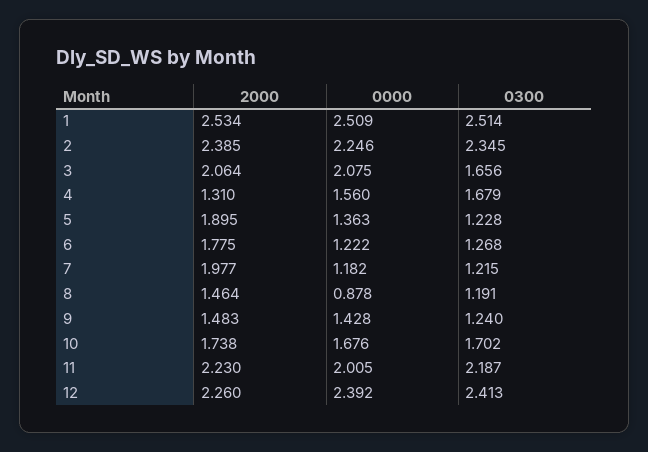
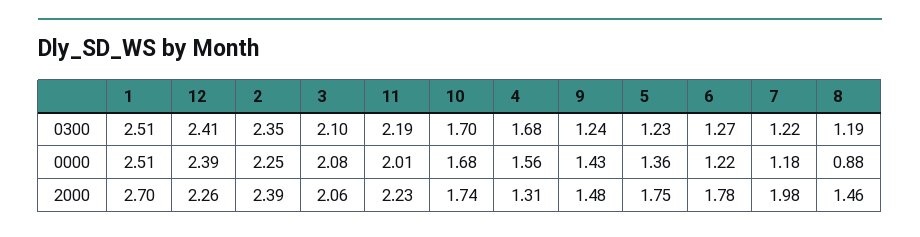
  {
    "2000": {
-     "1": 2.534,
+     "1": 2.7,
      "2": 2.385,
      "3": 2.064,
      "4": 1.31,
-     "5": 1.895,
+     "5": 1.75,
      "6": 1.775,
      "7": 1.977,
      "8": 1.464,
      "9": 1.483,
      "10": 1.738,
      "11": 2.23,
      "12": 2.26
    },
    "0000": {
      "1": 2.509,
      "2": 2.246,
      "3": 2.075,
      "4": 1.56,
      "5": 1.363,
      "6": 1.222,
      "7": 1.182,
      "8": 0.878,
      "9": 1.428,
      "10": 1.676,
      "11": 2.005,
      "12": 2.392
    },
    "0300": {
      "1": 2.514,
      "2": 2.345,
-     "3": 1.656,
+     "3": 2.1,
      "4": 1.679,
      "5": 1.228,
      "6": 1.268,
      "7": 1.215,
      "8": 1.191,
      "9": 1.24,
      "10": 1.702,
      "11": 2.187,
      "12": 2.413
    }
  }

